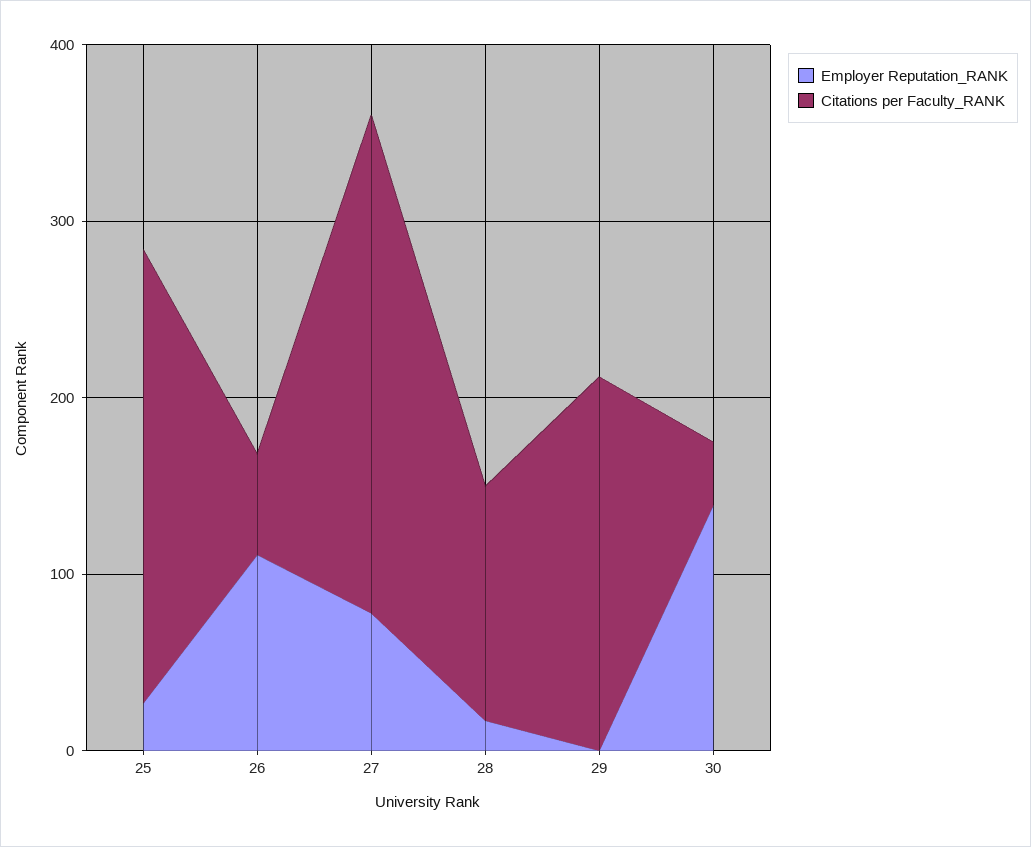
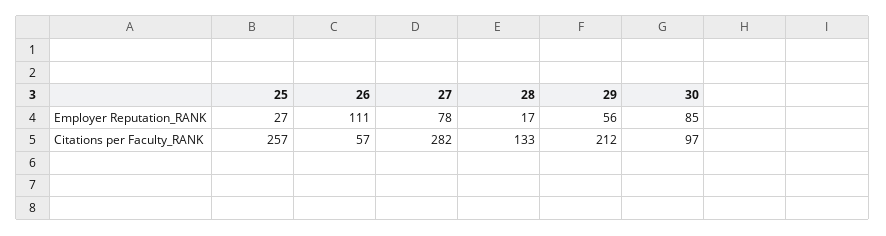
  {
    "Employer Reputation_RANK": {
      "25": 27,
      "26": 111,
      "27": 78,
      "28": 17,
-     "29": 0,
+     "29": 56,
-     "30": 140
+     "30": 85
    },
    "Citations per Faculty_RANK": {
      "25": 257,
      "26": 57,
      "27": 282,
      "28": 133,
      "29": 212,
-     "30": 40
+     "30": 97
    }
  }

